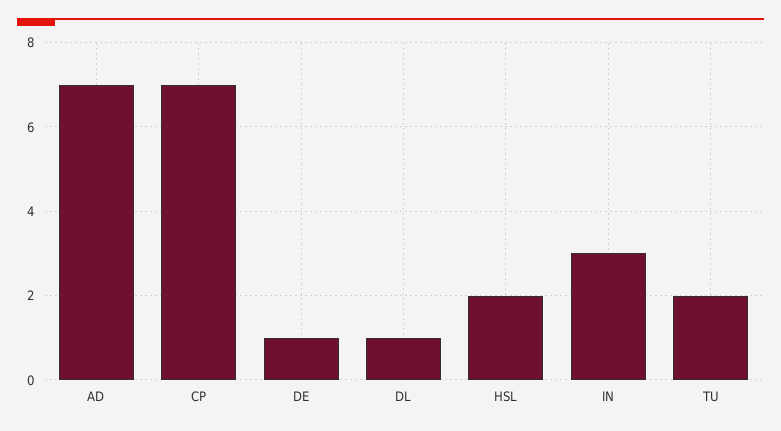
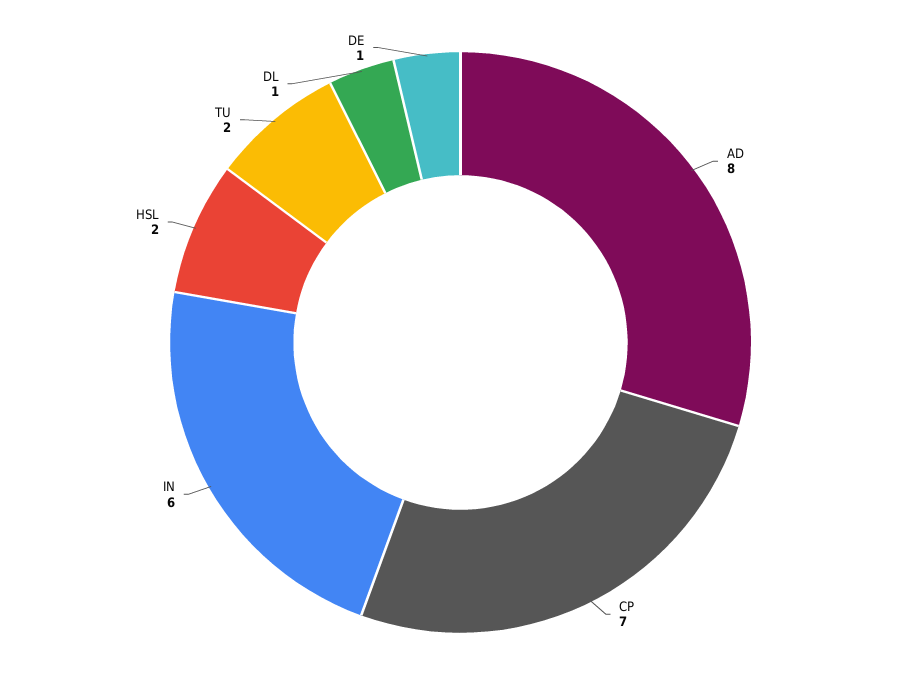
  {
-   "AD": 7,
+   "AD": 8,
    "CP": 7,
    "DE": 1,
    "DL": 1,
    "HSL": 2,
-   "IN": 3,
+   "IN": 6,
    "TU": 2
  }

